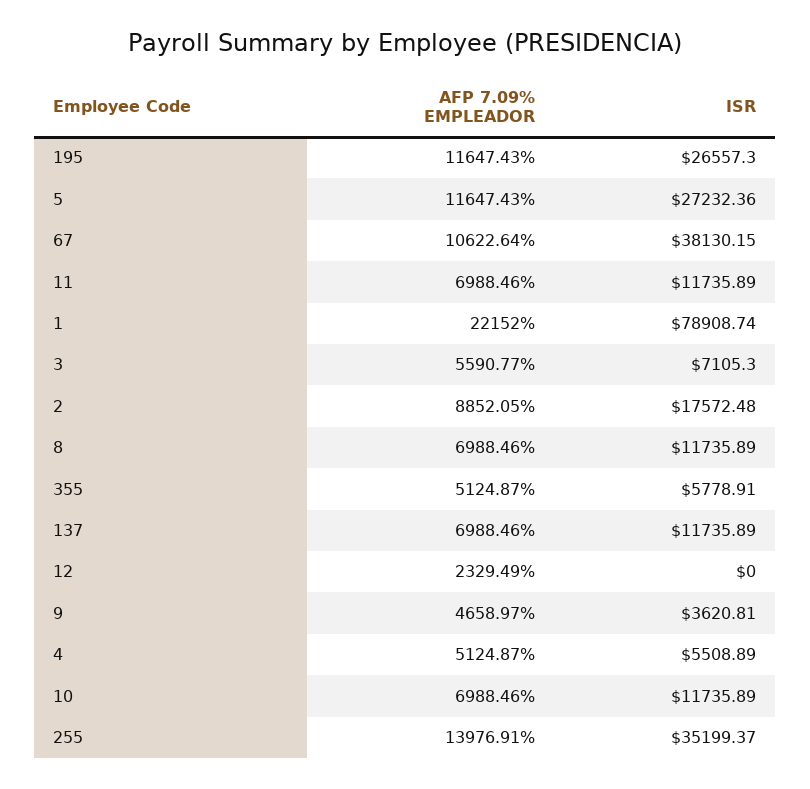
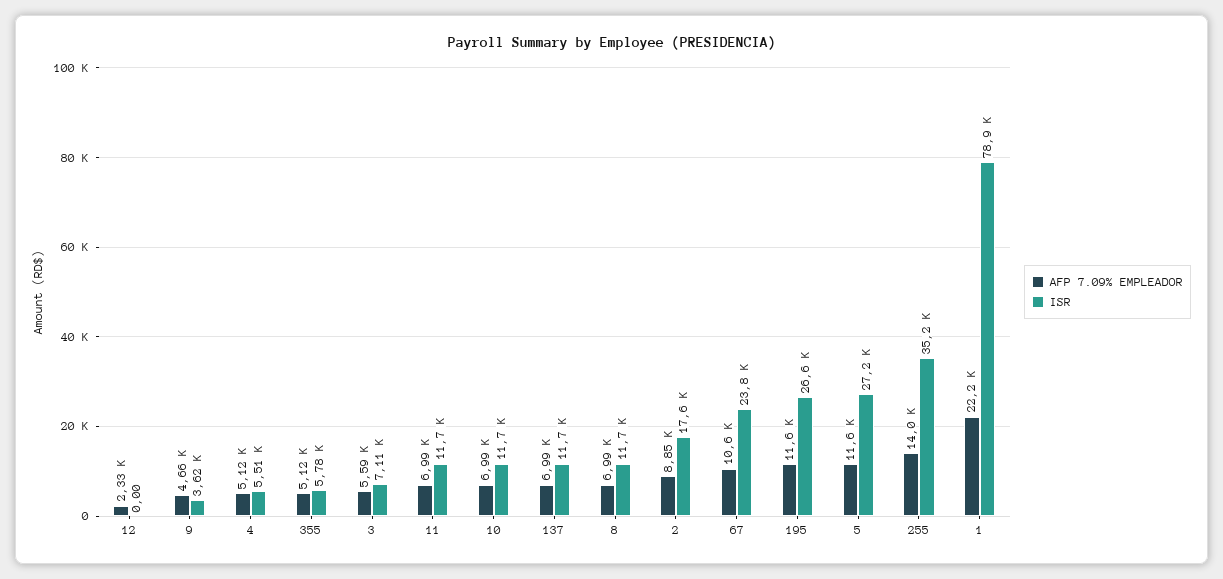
  {
    "AFP 7.09% EMPLEADOR": {
      "195": 11647.43,
      "5": 11647.43,
      "67": 10622.64,
      "11": 6988.46,
      "1": 22152,
      "3": 5590.77,
      "2": 8852.05,
      "8": 6988.46,
      "355": 5124.87,
      "137": 6988.46,
      "12": 2329.49,
      "9": 4658.97,
      "4": 5124.87,
      "10": 6988.46,
      "255": 13976.91
    },
    "ISR": {
      "195": 26557.3,
      "5": 27232.36,
-     "67": 38130.15,
+     "67": 23800,
      "11": 11735.89,
      "1": 78908.74,
      "3": 7105.3,
      "2": 17572.48,
      "8": 11735.89,
      "355": 5778.91,
      "137": 11735.89,
      "12": 0,
      "9": 3620.81,
      "4": 5508.89,
      "10": 11735.89,
      "255": 35199.37
    }
  }

